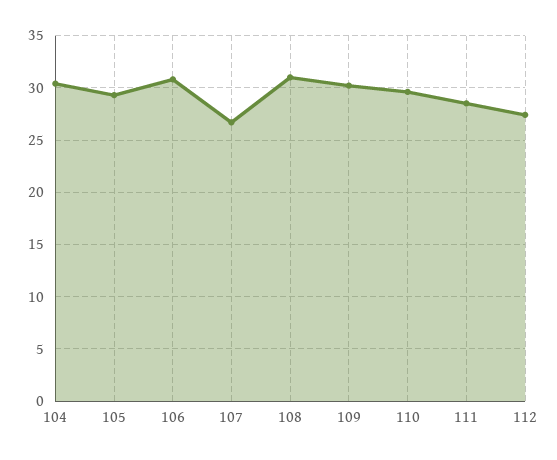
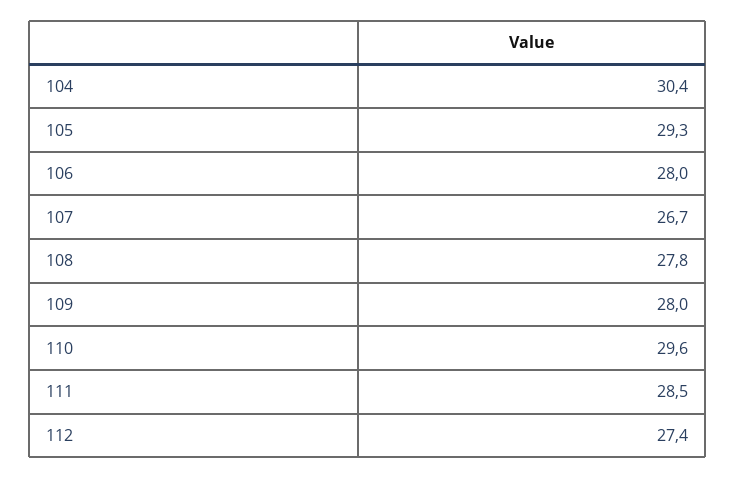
  {
    "104": 30.4,
    "105": 29.3,
-   "106": 31,
+   "106": 28,
    "107": 26.7,
-   "108": 31,
+   "108": 27.8,
-   "109": 30,
+   "109": 28,
    "110": 29.6,
    "111": 28.5,
    "112": 27.4
  }

